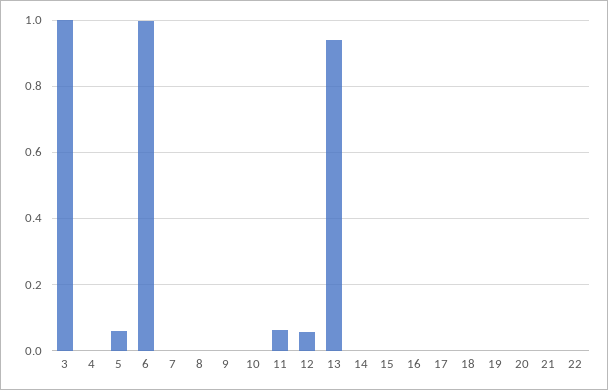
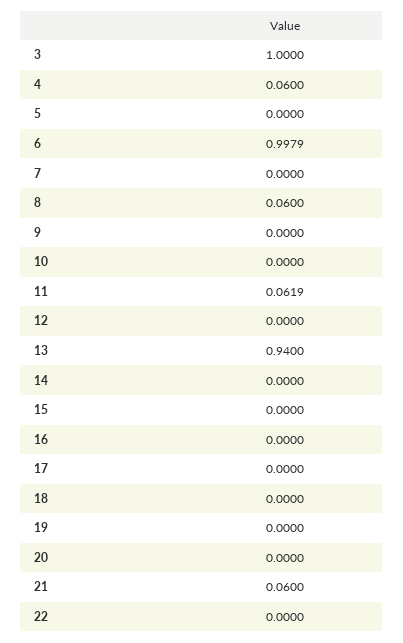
  {
    "3": 1,
-   "4": 0,
+   "4": 0.06,
-   "5": 0.06,
+   "5": 0,
    "6": 0.9979,
    "7": 0,
-   "8": 0,
+   "8": 0.06,
    "9": 0,
    "10": 0,
    "11": 0.0619,
-   "12": 0.06,
+   "12": 0,
    "13": 0.94,
    "14": 0,
    "15": 0,
    "16": 0,
    "17": 0,
    "18": 0,
    "19": 0,
    "20": 0,
-   "21": 0,
+   "21": 0.06,
    "22": 0
  }

